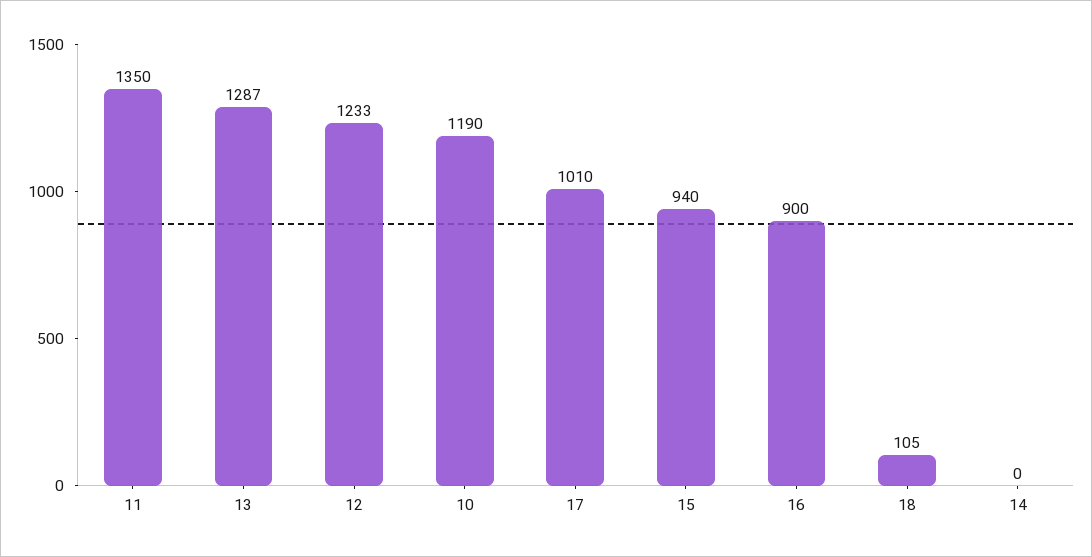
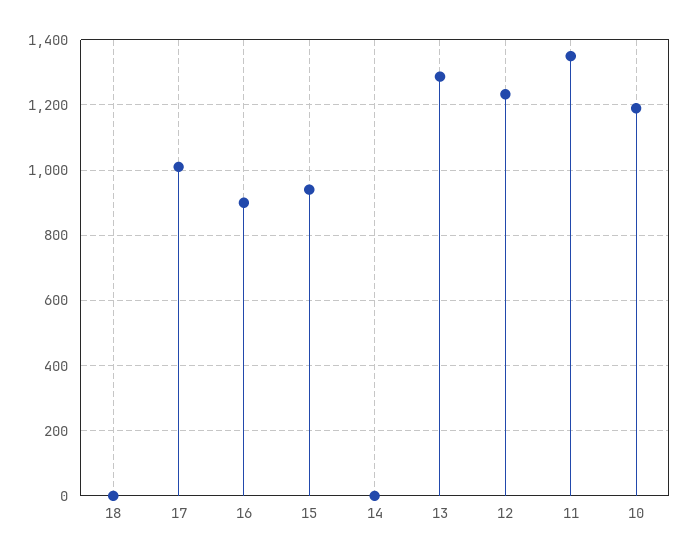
  {
    "11": 1350,
    "13": 1287,
    "12": 1233,
    "10": 1190,
    "17": 1010,
    "15": 940,
    "16": 900,
-   "18": 105,
+   "18": 0,
    "14": 0
  }

